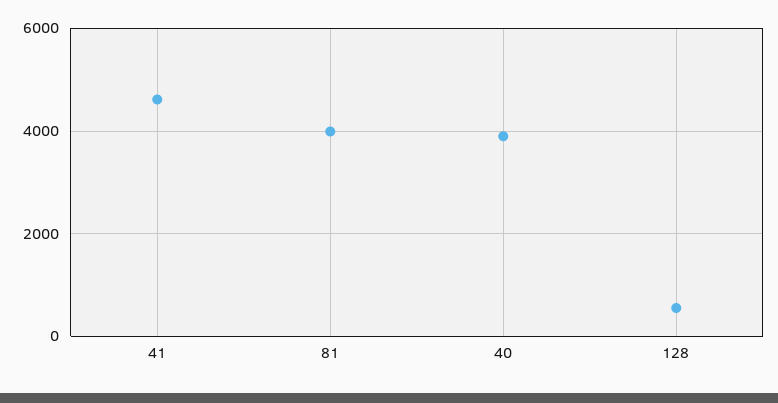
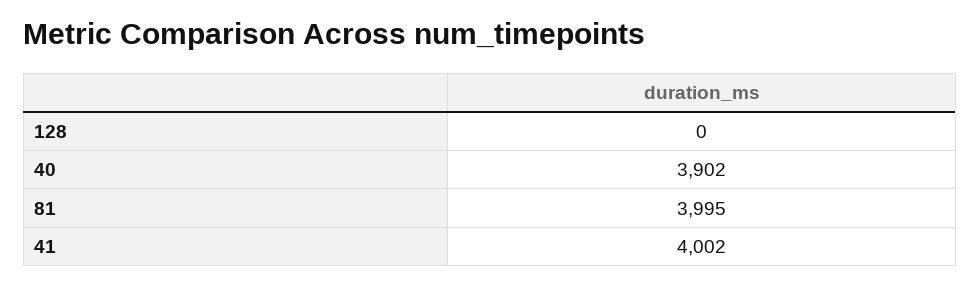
  {
-   "41": 4600,
+   "41": 4002,
    "81": 3995,
    "40": 3902,
-   "128": 600
+   "128": 0
  }

